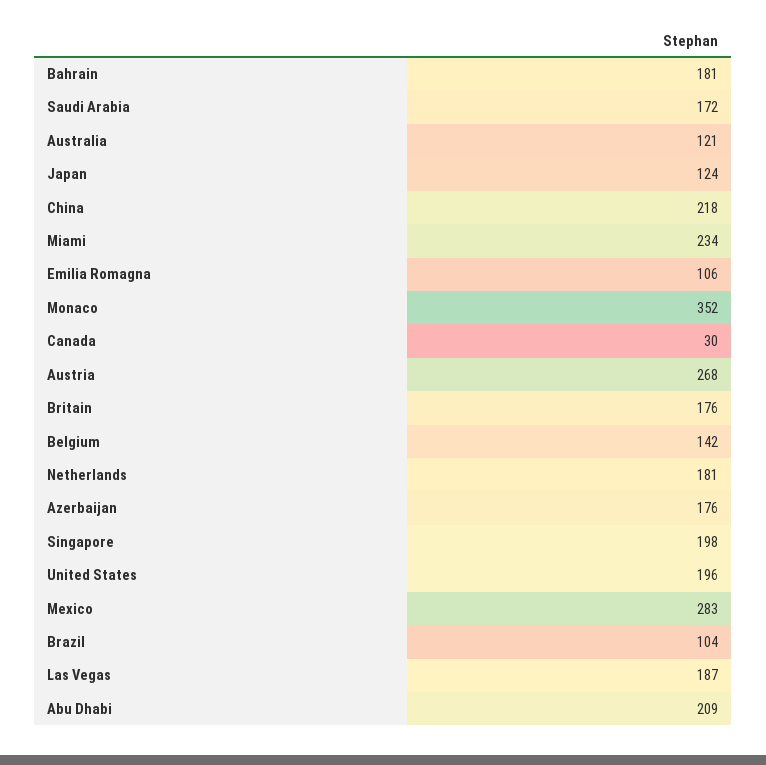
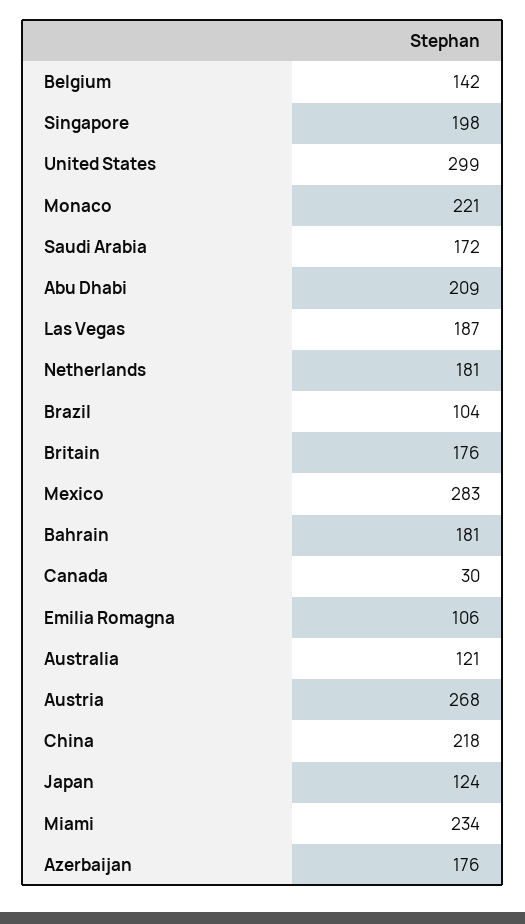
  {
    "Bahrain": 181,
    "Saudi Arabia": 172,
    "Australia": 121,
    "Japan": 124,
    "China": 218,
    "Miami": 234,
    "Emilia Romagna": 106,
-   "Monaco": 352,
+   "Monaco": 221,
    "Canada": 30,
    "Austria": 268,
    "Britain": 176,
    "Belgium": 142,
    "Netherlands": 181,
    "Azerbaijan": 176,
    "Singapore": 198,
-   "United States": 196,
+   "United States": 299,
    "Mexico": 283,
    "Brazil": 104,
    "Las Vegas": 187,
    "Abu Dhabi": 209
  }

